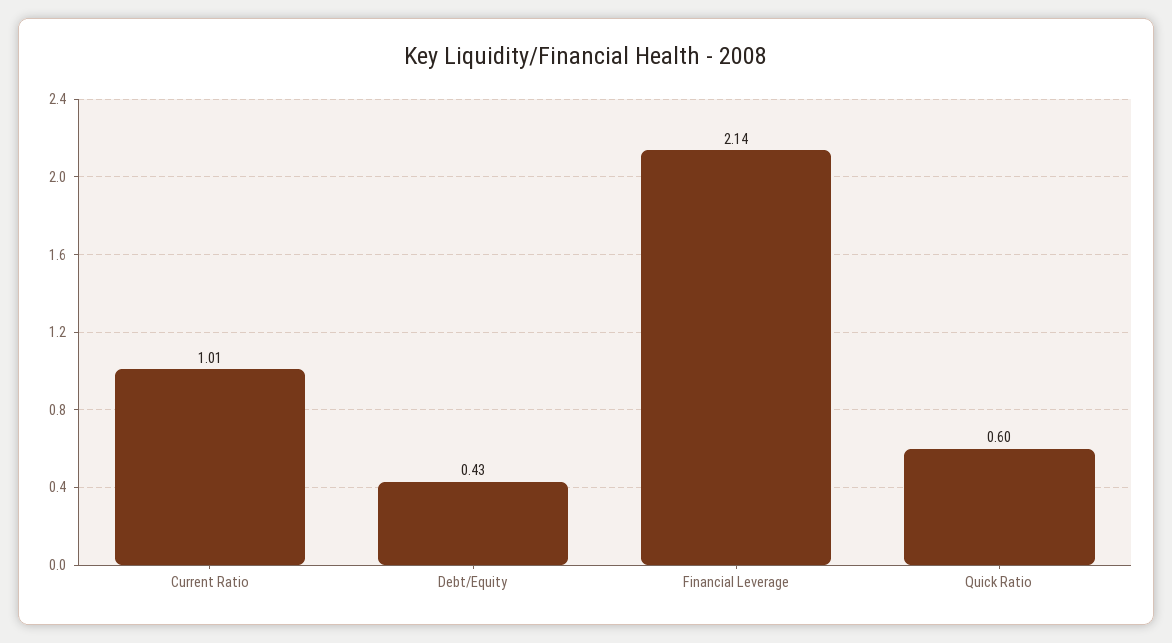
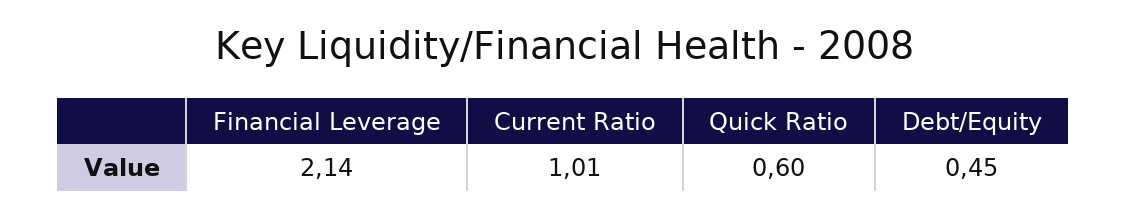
  {
    "Current Ratio": 1.01,
-   "Debt/Equity": 0.43,
+   "Debt/Equity": 0.45,
    "Financial Leverage": 2.14,
    "Quick Ratio": 0.6
  }

